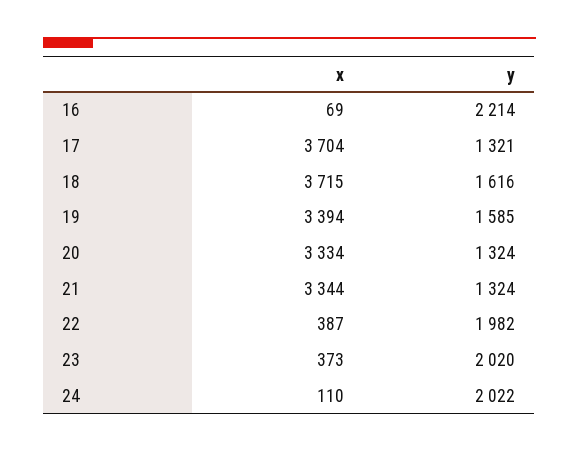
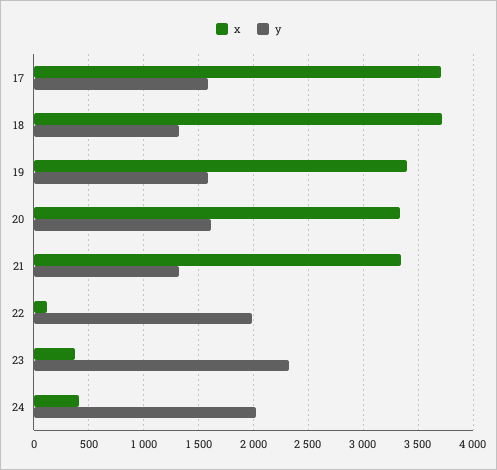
  {
    "x": {
-     "16": 69,
      "17": 3704,
      "18": 3715,
      "19": 3394,
      "20": 3334,
      "21": 3344,
-     "22": 387,
+     "22": 100,
      "23": 373,
-     "24": 110
+     "24": 400
    },
    "y": {
-     "16": 2214,
-     "17": 1321,
+     "17": 1600,
-     "18": 1616,
+     "18": 1300,
      "19": 1585,
-     "20": 1324,
+     "20": 1600,
      "21": 1324,
      "22": 1982,
-     "23": 2020,
+     "23": 2300,
      "24": 2022
    }
  }

